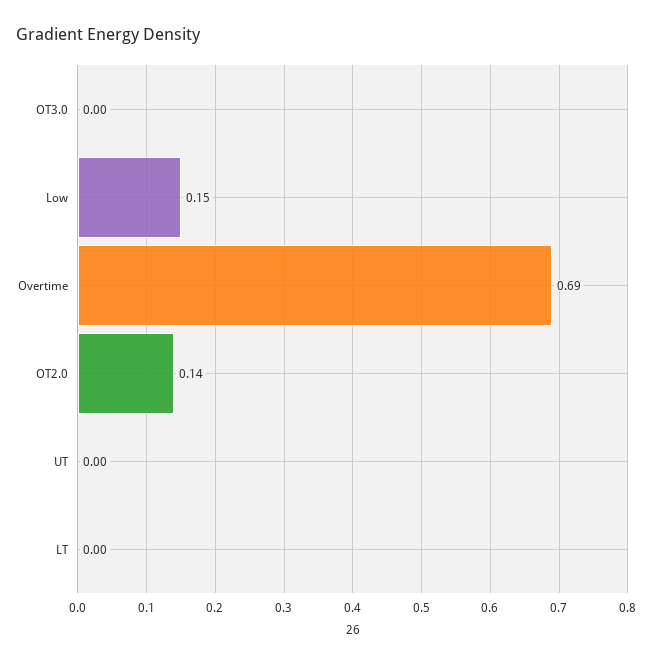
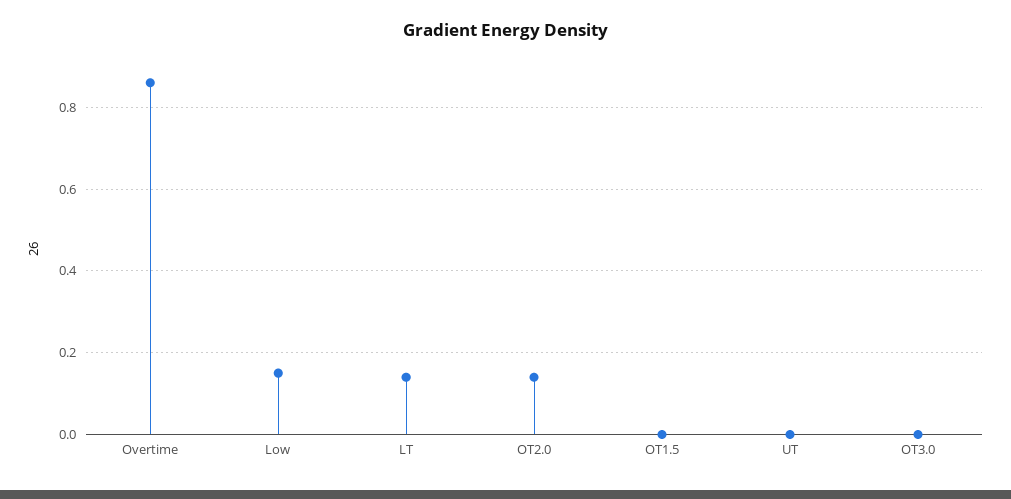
  {
    "OT3.0": 0,
    "Low": 0.15,
-   "Overtime": 0.69,
+   "Overtime": 0.85,
    "OT2.0": 0.14,
    "UT": 0,
-   "LT": 0
+   "LT": 0.15,
+   "OT1.5": 0
  }

